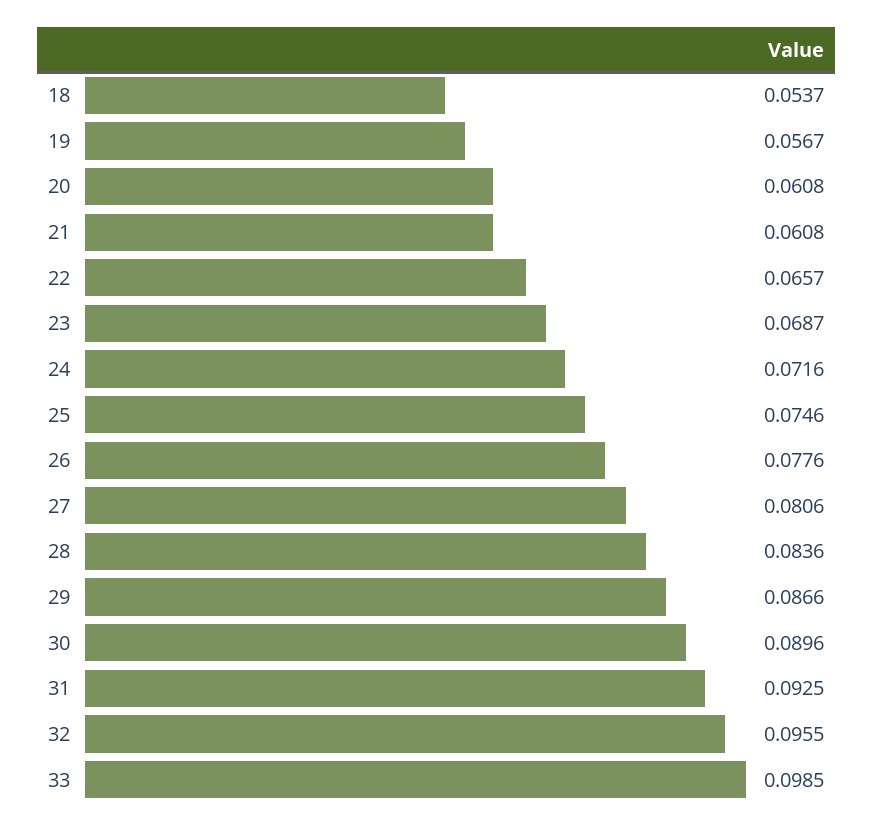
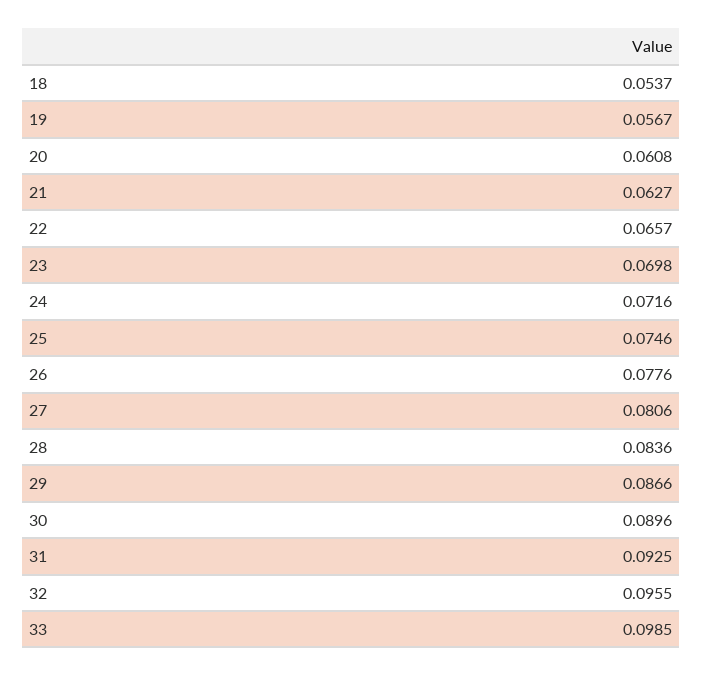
  {
    "18": 0.0537,
    "19": 0.0567,
    "20": 0.0608,
-   "21": 0.0608,
+   "21": 0.0627,
    "22": 0.0657,
-   "23": 0.0687,
+   "23": 0.0698,
    "24": 0.0716,
    "25": 0.0746,
    "26": 0.0776,
    "27": 0.0806,
    "28": 0.0836,
    "29": 0.0866,
    "30": 0.0896,
    "31": 0.0925,
    "32": 0.0955,
    "33": 0.0985
  }

